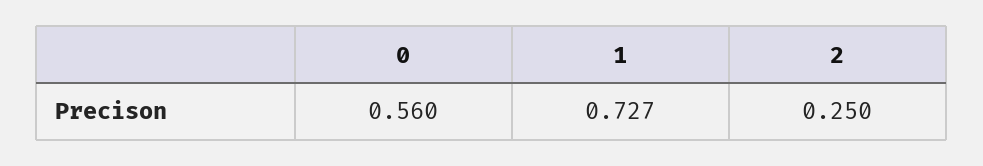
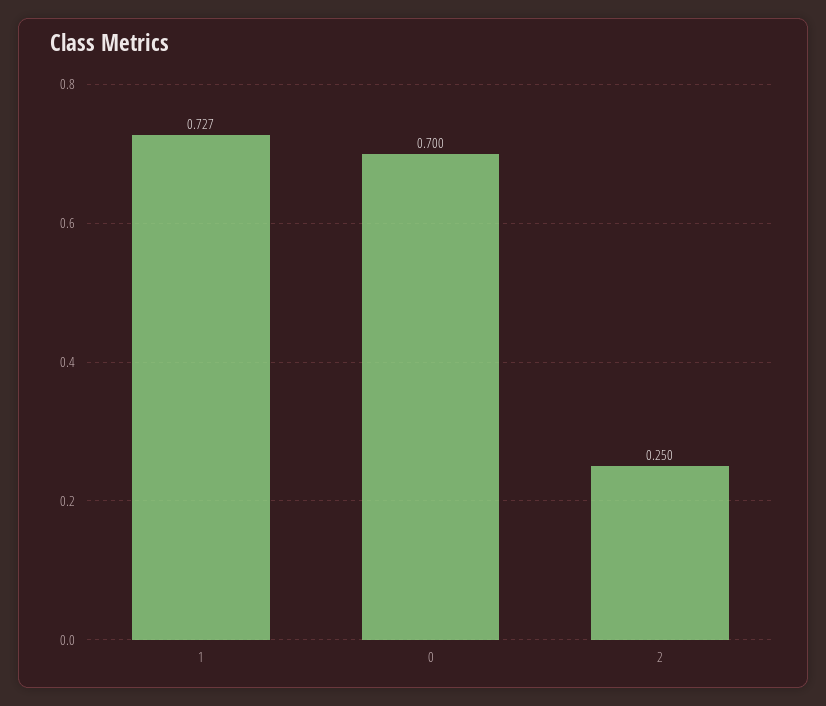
  {
-   "0": 0.56,
+   "0": 0.7,
    "1": 0.727,
    "2": 0.25
  }

